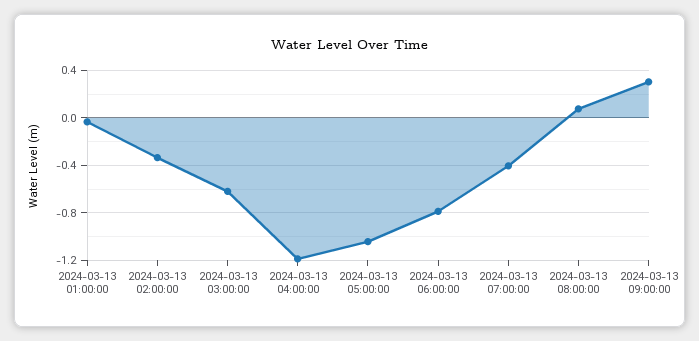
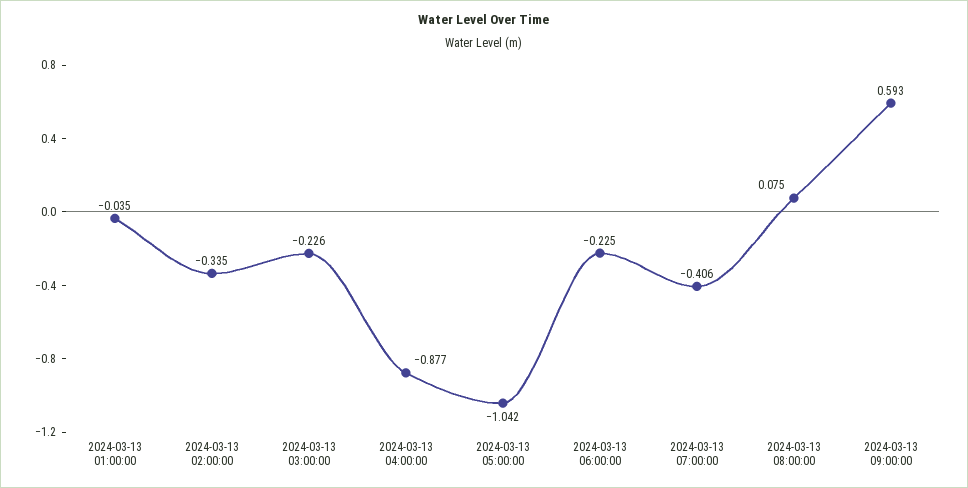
  {
    "2024-03-13 01:00:00": -0.035,
    "2024-03-13 02:00:00": -0.335,
-   "2024-03-13 03:00:00": -0.6,
+   "2024-03-13 03:00:00": -0.226,
-   "2024-03-13 04:00:00": -1.2,
+   "2024-03-13 04:00:00": -0.877,
    "2024-03-13 05:00:00": -1.042,
-   "2024-03-13 06:00:00": -0.8,
+   "2024-03-13 06:00:00": -0.225,
    "2024-03-13 07:00:00": -0.406,
    "2024-03-13 08:00:00": 0.075,
-   "2024-03-13 09:00:00": 0.3
+   "2024-03-13 09:00:00": 0.593
  }

